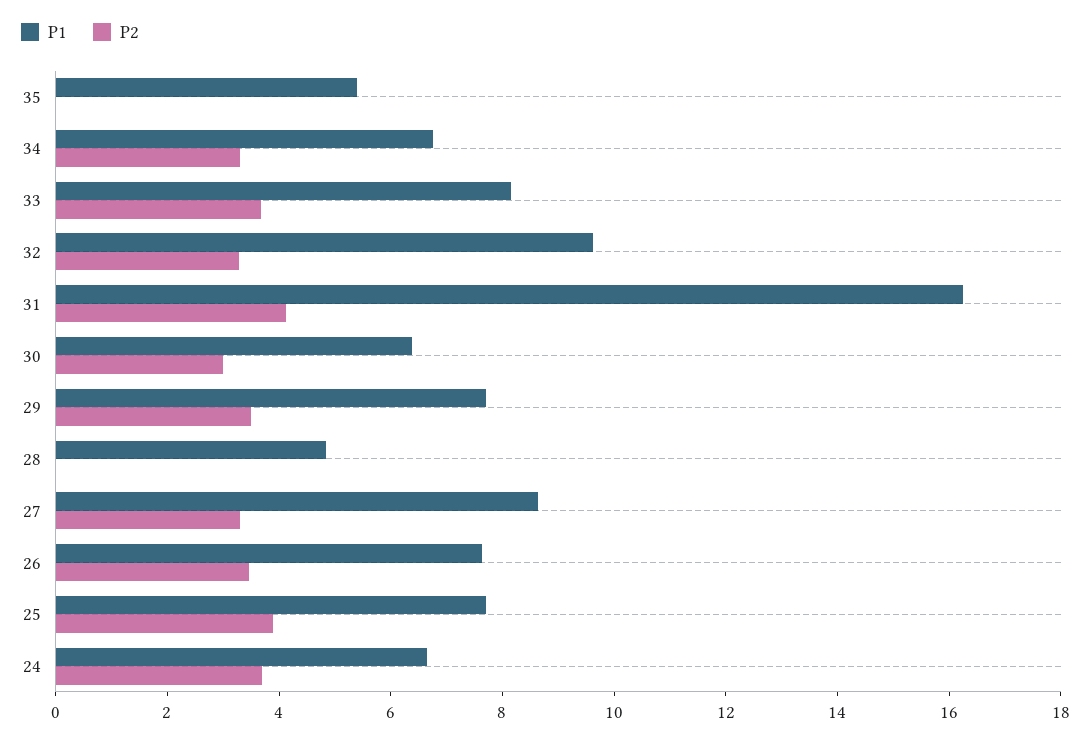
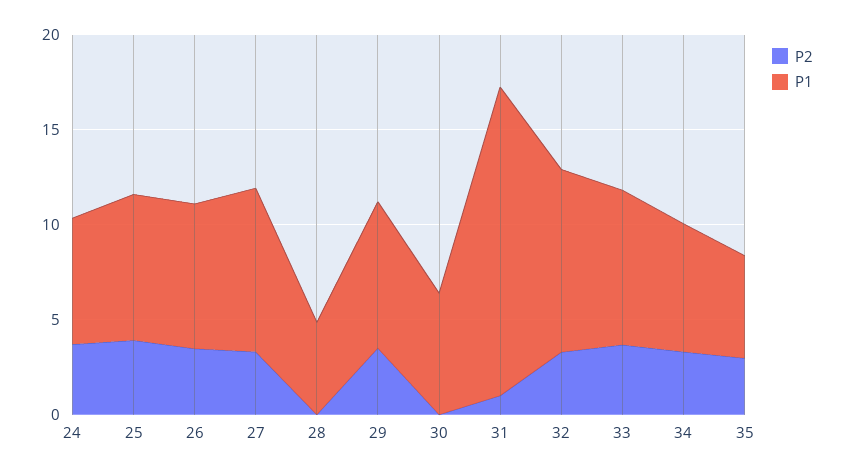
  {
    "P1": {
      "35": 5.5,
      "34": 7,
      "33": 8,
      "32": 9.5,
      "31": 16.5,
      "30": 6.5,
      "29": 7.5,
      "28": 5,
      "27": 8.5,
      "26": 7.5,
      "25": 7.5,
      "24": 6.5
    },
    "P2": {
-     "35": 0,
+     "35": 3,
      "34": 3.5,
      "33": 3.5,
      "32": 3.5,
-     "31": 4,
+     "31": 1,
-     "30": 3,
+     "30": 0,
      "29": 3.5,
      "28": 0,
      "27": 3.5,
      "26": 3.5,
      "25": 4,
      "24": 3.5
    }
  }

